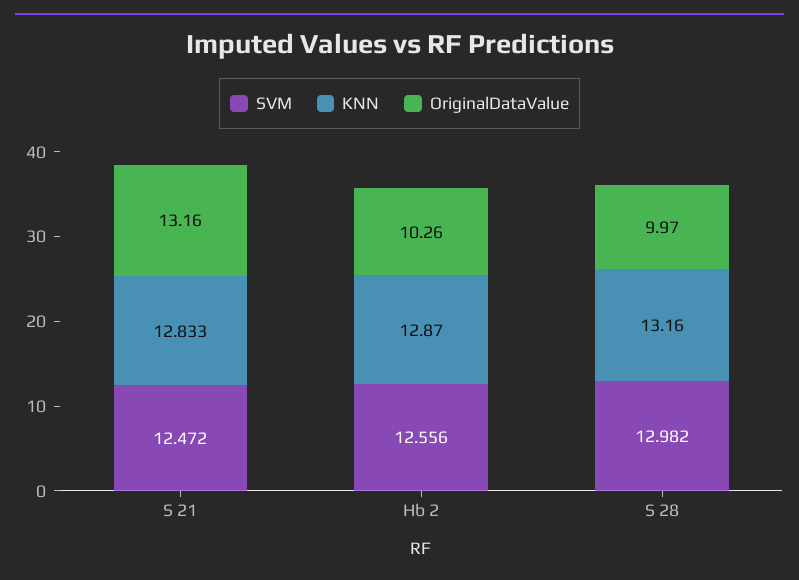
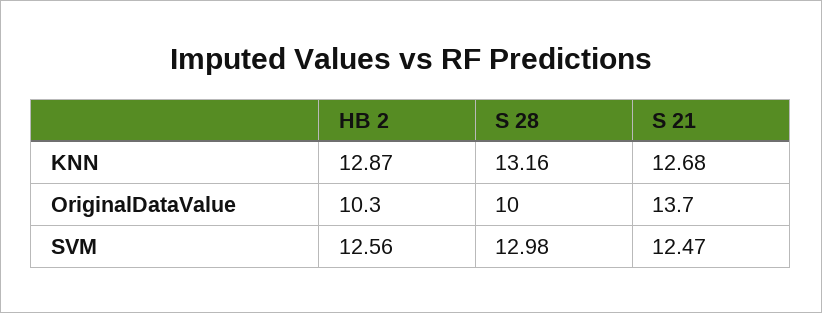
  {
    "SVM": {
      "S 21": 12.472,
      "Hb 2": 12.556,
      "S 28": 12.982
    },
    "KNN": {
-     "S 21": 12.833,
+     "S 21": 12.68,
      "Hb 2": 12.87,
      "S 28": 13.16
    },
    "OriginalDataValue": {
-     "S 21": 13.16,
+     "S 21": 13.7,
      "Hb 2": 10.26,
      "S 28": 9.97
    }
  }

